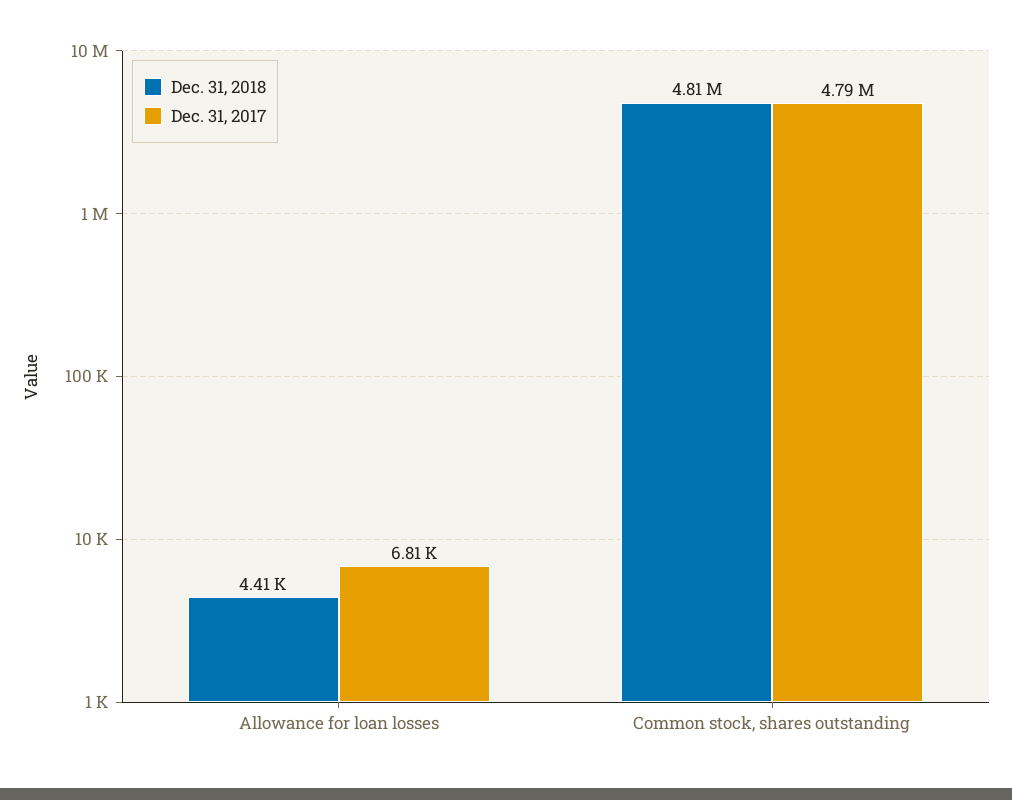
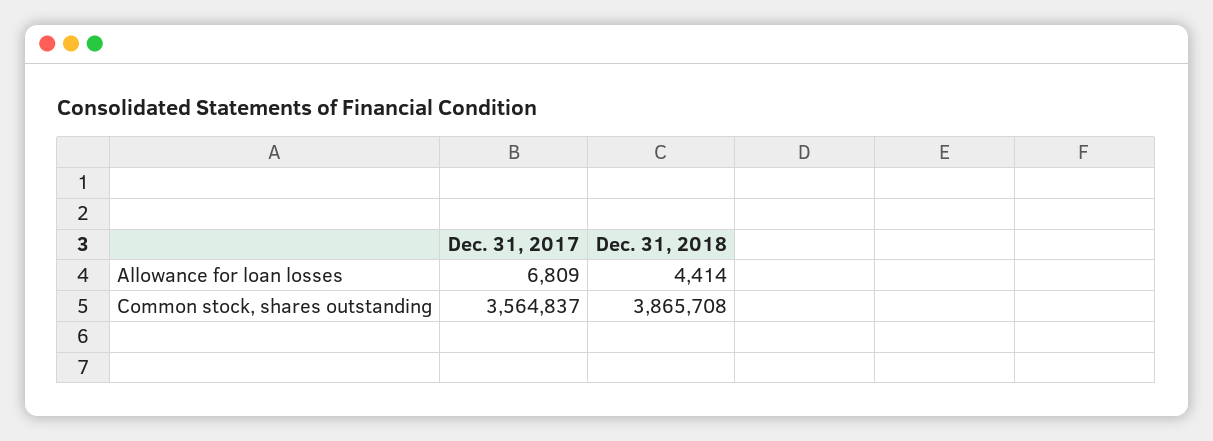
  {
    "Dec. 31, 2018": {
      "Allowance for loan losses": 4414,
-     "Common stock, shares outstanding": 4810000
+     "Common stock, shares outstanding": 3865708
    },
    "Dec. 31, 2017": {
      "Allowance for loan losses": 6809,
-     "Common stock, shares outstanding": 4790000
+     "Common stock, shares outstanding": 3564837
    }
  }

